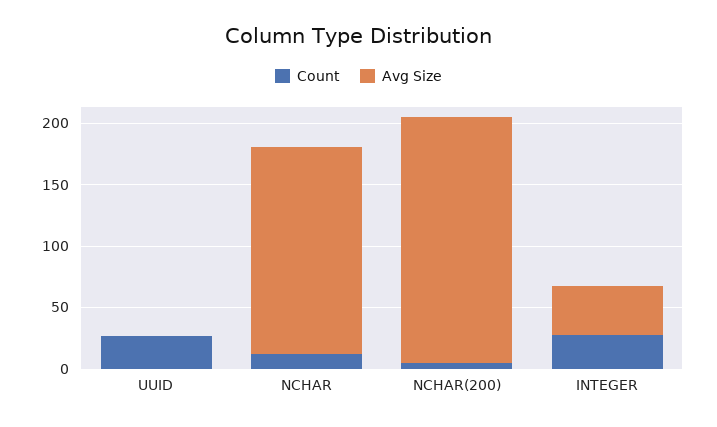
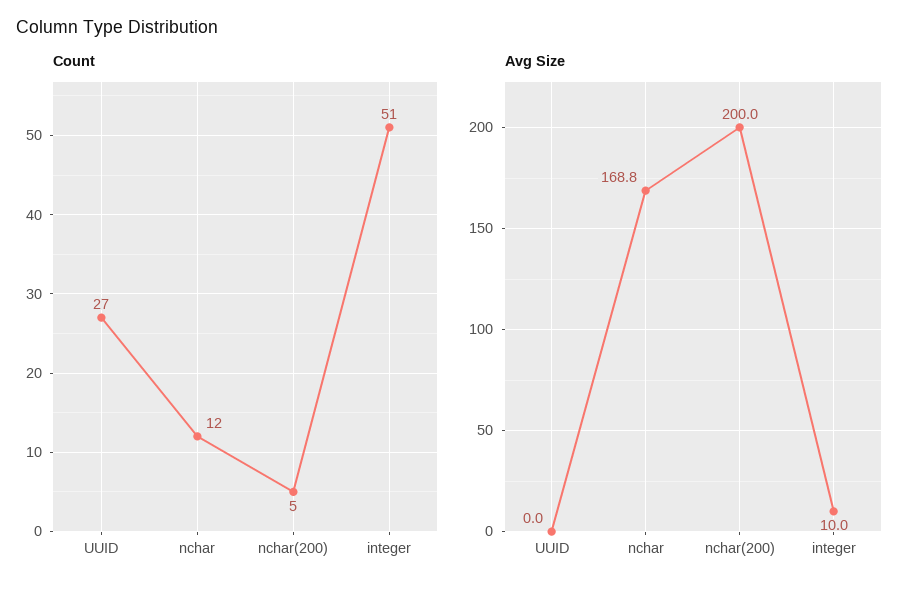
  {
    "Count": {
      "UUID": 27,
      "NCHAR": 12,
      "NCHAR(200)": 5,
-     "INTEGER": 30
+     "INTEGER": 51
    },
    "Avg Size": {
      "UUID": 0,
      "NCHAR": 168.8,
      "NCHAR(200)": 200,
-     "INTEGER": 40
+     "INTEGER": 10
    }
  }

